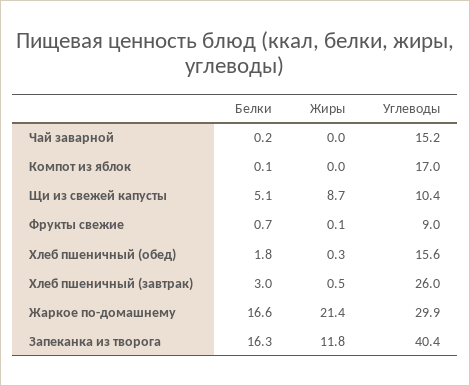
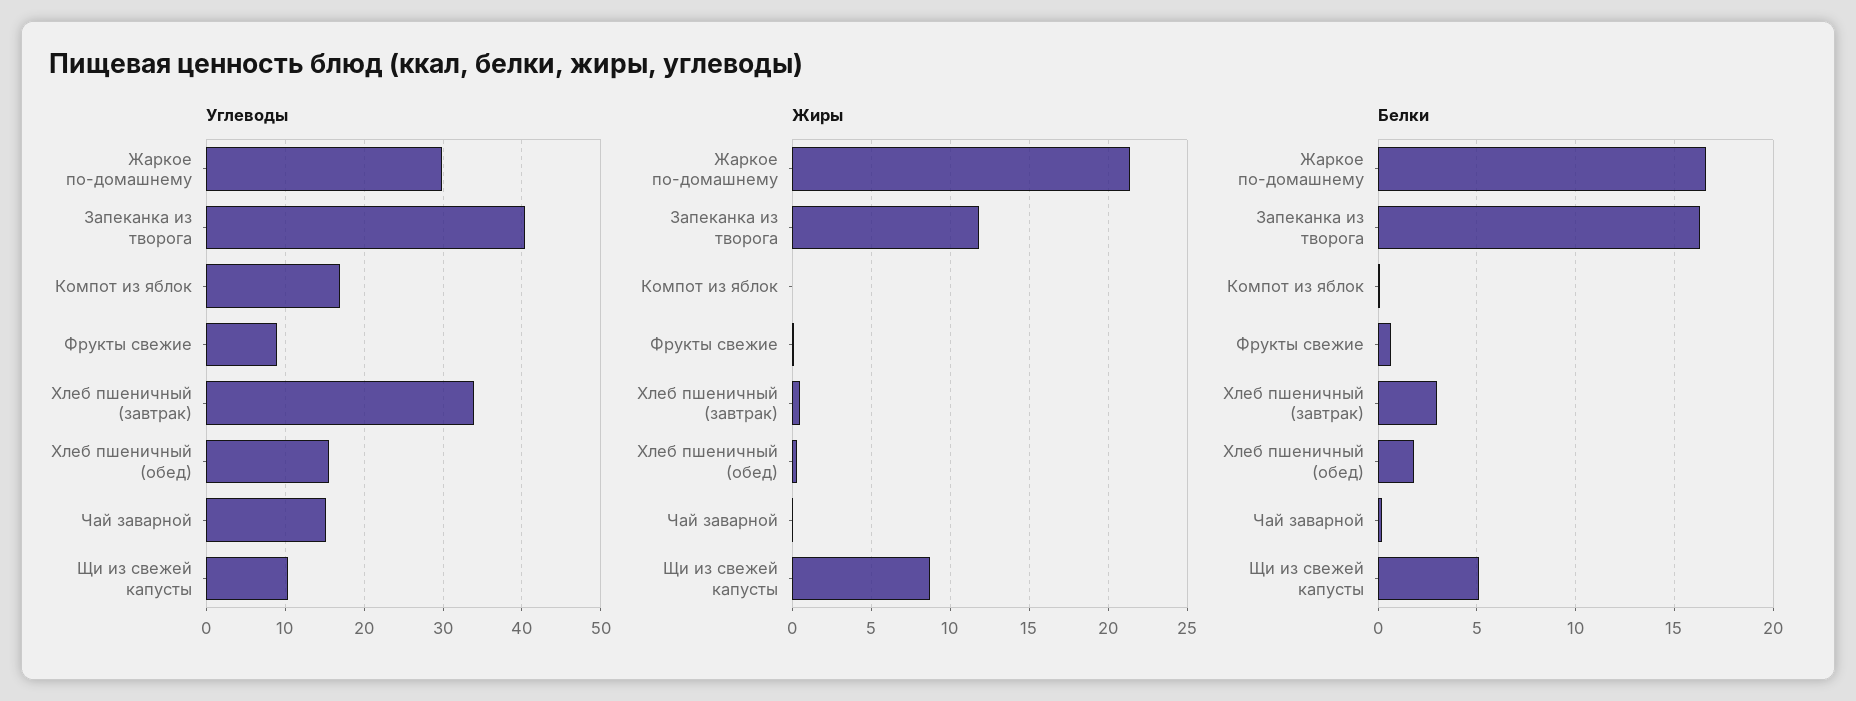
  {
    "Белки": {
      "Чай заварной": 0.2,
      "Компот из яблок": 0.1,
      "Щи из свежей капусты": 5.1,
      "Фрукты свежие": 0.7,
      "Хлеб пшеничный (обед)": 1.8,
      "Хлеб пшеничный (завтрак)": 3,
      "Жаркое по-домашнему": 16.6,
      "Запеканка из творога": 16.3
    },
    "Жиры": {
      "Чай заварной": 0,
      "Компот из яблок": 0,
      "Щи из свежей капусты": 8.7,
      "Фрукты свежие": 0.1,
      "Хлеб пшеничный (обед)": 0.3,
      "Хлеб пшеничный (завтрак)": 0.5,
      "Жаркое по-домашнему": 21.4,
      "Запеканка из творога": 11.8
    },
    "Углеводы": {
      "Чай заварной": 15.2,
      "Компот из яблок": 17,
      "Щи из свежей капусты": 10.4,
      "Фрукты свежие": 9,
      "Хлеб пшеничный (обед)": 15.6,
-     "Хлеб пшеничный (завтрак)": 26,
+     "Хлеб пшеничный (завтрак)": 34,
      "Жаркое по-домашнему": 29.9,
      "Запеканка из творога": 40.4
    }
  }

